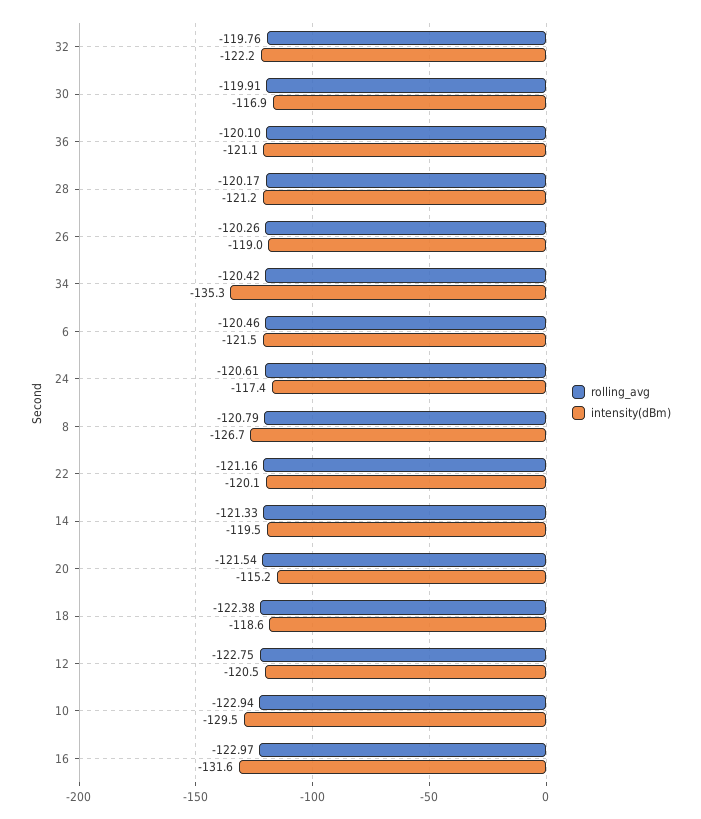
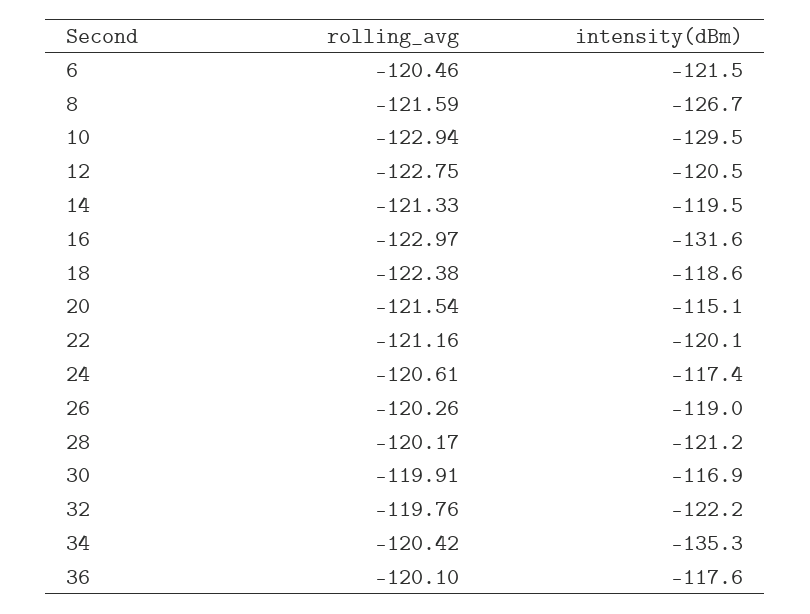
  {
    "rolling_avg": {
      "32": -119.76,
      "30": -119.91,
      "36": -120.1,
      "28": -120.17,
      "26": -120.26,
      "34": -120.42,
      "6": -120.46,
      "24": -120.61,
-     "8": -120.79,
+     "8": -121.59,
      "22": -121.16,
      "14": -121.33,
      "20": -121.54,
      "18": -122.38,
      "12": -122.75,
      "10": -122.94,
      "16": -122.97
    },
    "intensity(dBm)": {
      "32": -122.2,
      "30": -116.9,
-     "36": -121.1,
+     "36": -117.6,
      "28": -121.2,
      "26": -119,
      "34": -135.3,
      "6": -121.5,
      "24": -117.4,
      "8": -126.7,
      "22": -120.1,
      "14": -119.5,
-     "20": -115.2,
+     "20": -115.1,
      "18": -118.6,
      "12": -120.5,
      "10": -129.5,
      "16": -131.6
    }
  }

